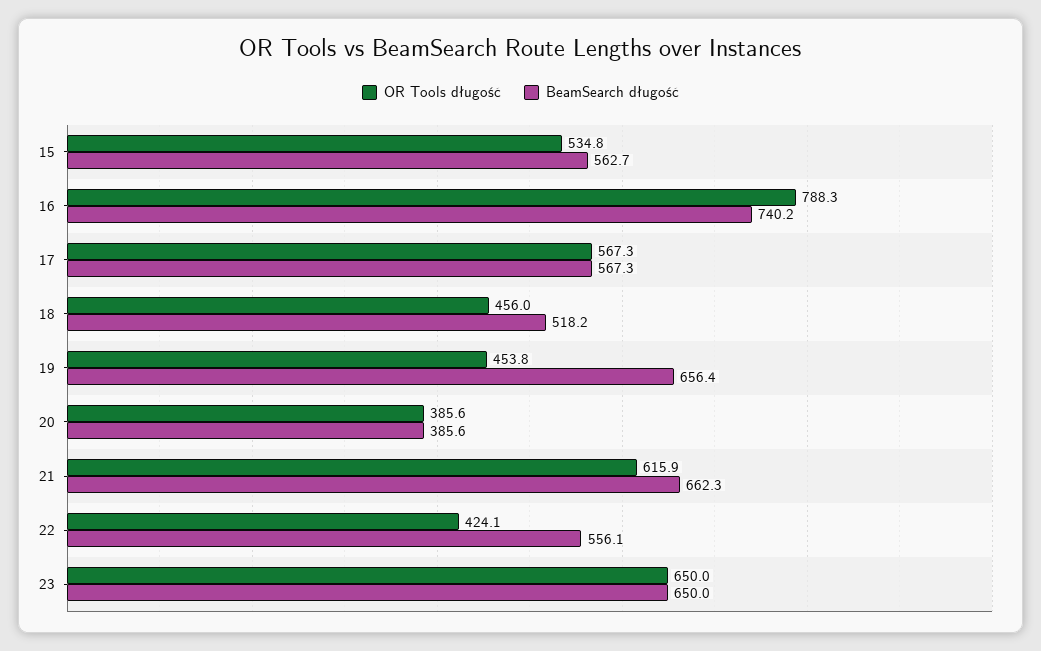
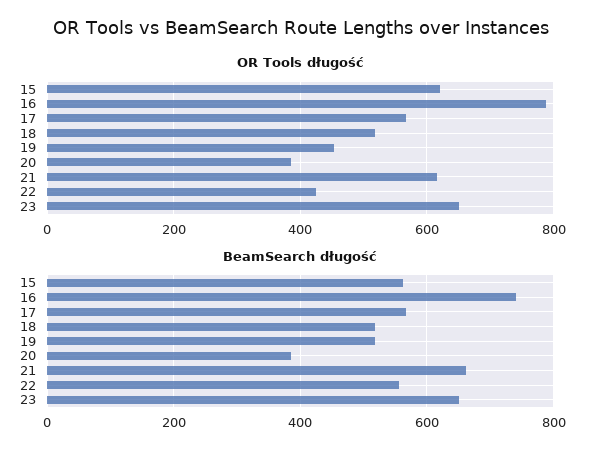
  {
    "OR Tools długość": {
-     "15": 534.8,
+     "15": 620,
      "16": 788.3,
      "17": 567.3,
-     "18": 456,
+     "18": 520,
      "19": 453.8,
      "20": 385.6,
      "21": 615.9,
      "22": 424.1,
      "23": 650
    },
    "BeamSearch długość": {
      "15": 562.7,
      "16": 740.2,
      "17": 567.3,
      "18": 518.2,
-     "19": 656.4,
+     "19": 520,
      "20": 385.6,
      "21": 662.3,
      "22": 556.1,
      "23": 650
    }
  }

